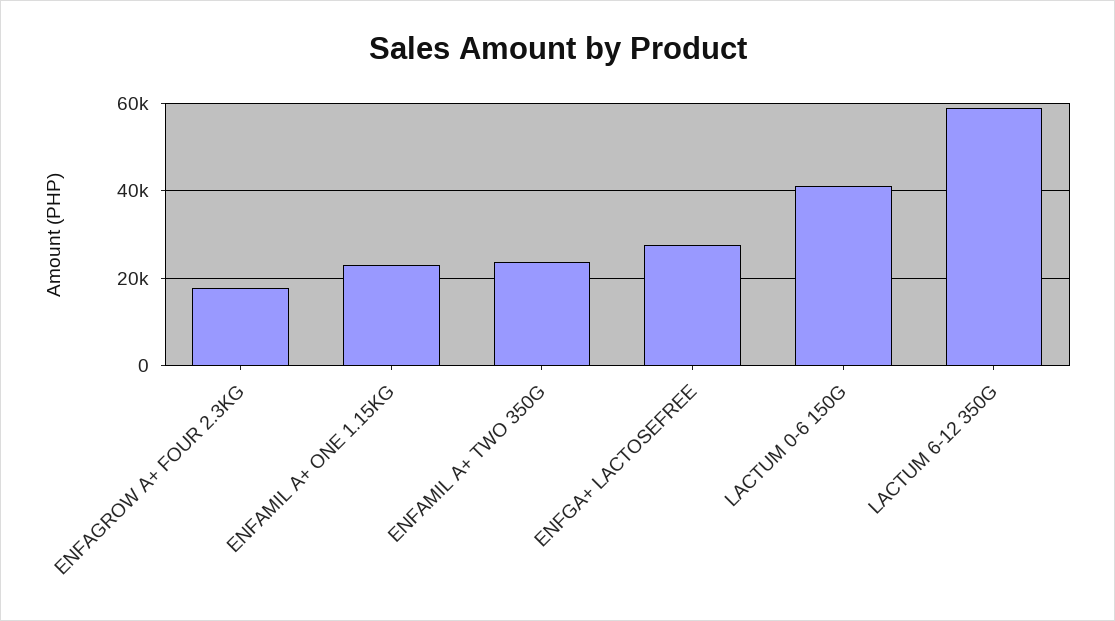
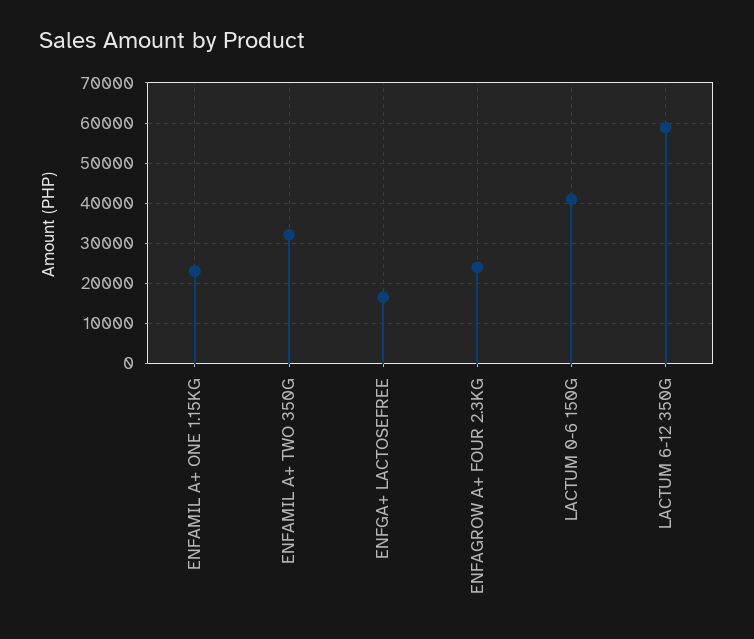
  {
-   "ENFAGROW A+ FOUR 2.3KG": 18000,
+   "ENFAGROW A+ FOUR 2.3KG": 24000,
    "ENFAMIL A+ ONE 1.15KG": 24000,
-   "ENFAMIL A+ TWO 350G": 24000,
+   "ENFAMIL A+ TWO 350G": 32000,
-   "ENFGA+ LACTOSEFREE": 28000,
+   "ENFGA+ LACTOSEFREE": 16000,
    "LACTUM 0-6 150G": 42000,
    "LACTUM 6-12 350G": 58000
  }

